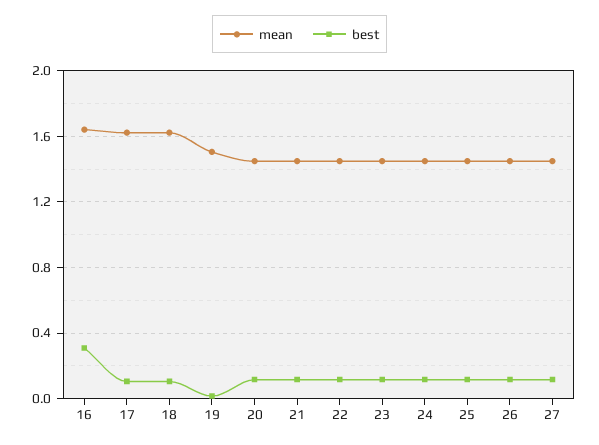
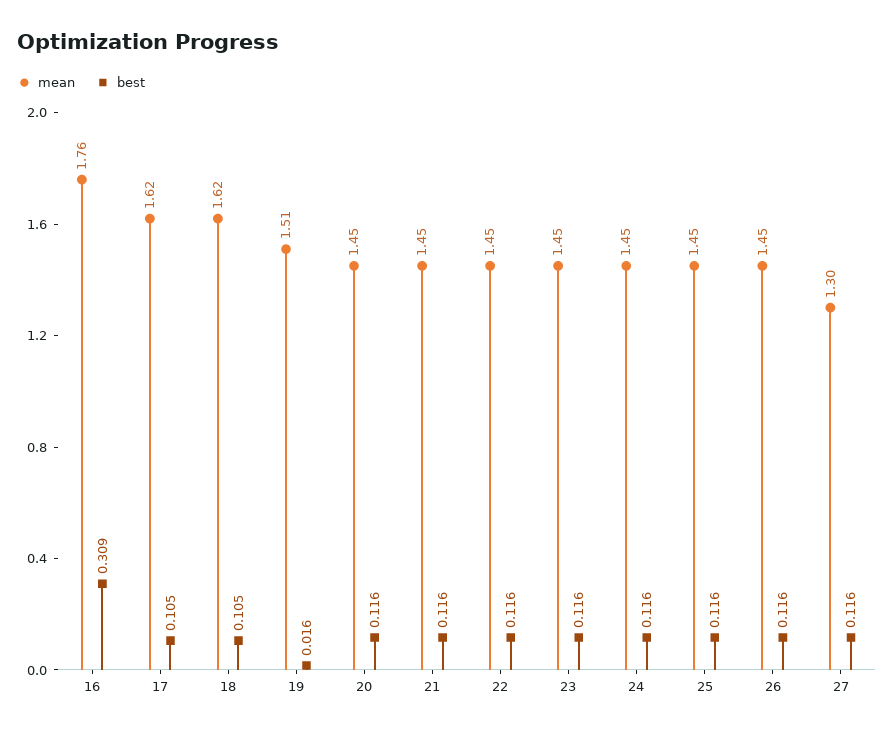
  {
    "mean": {
-     "16": 1.65,
+     "16": 1.76,
      "17": 1.62,
      "18": 1.62,
      "19": 1.51,
      "20": 1.45,
      "21": 1.45,
      "22": 1.45,
      "23": 1.45,
      "24": 1.45,
      "25": 1.45,
      "26": 1.45,
-     "27": 1.45
+     "27": 1.3
    },
    "best": {
      "16": 0.309,
      "17": 0.105,
      "18": 0.105,
      "19": 0.016,
      "20": 0.116,
      "21": 0.116,
      "22": 0.116,
      "23": 0.116,
      "24": 0.116,
      "25": 0.116,
      "26": 0.116,
      "27": 0.116
    }
  }

